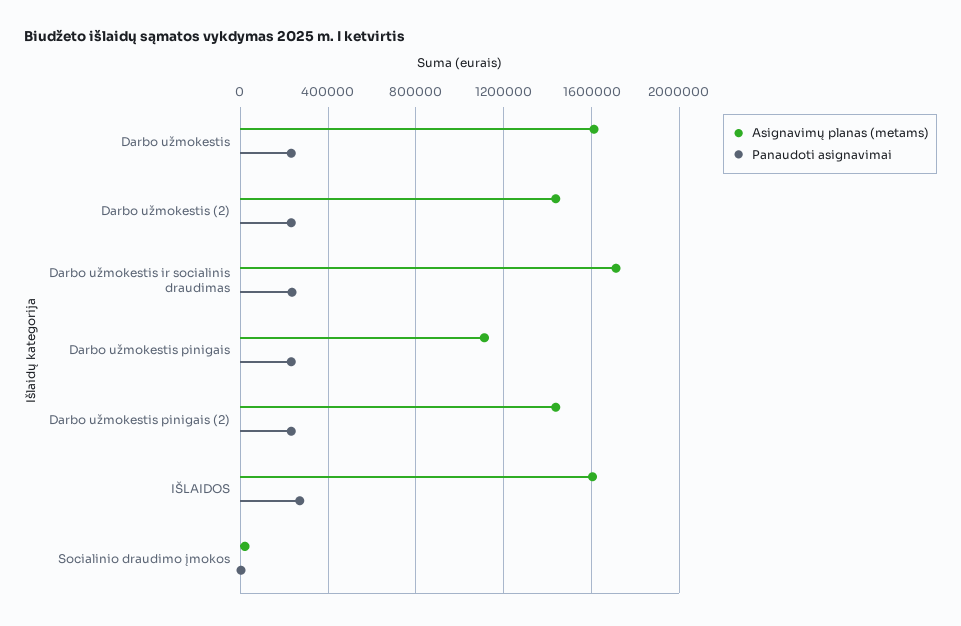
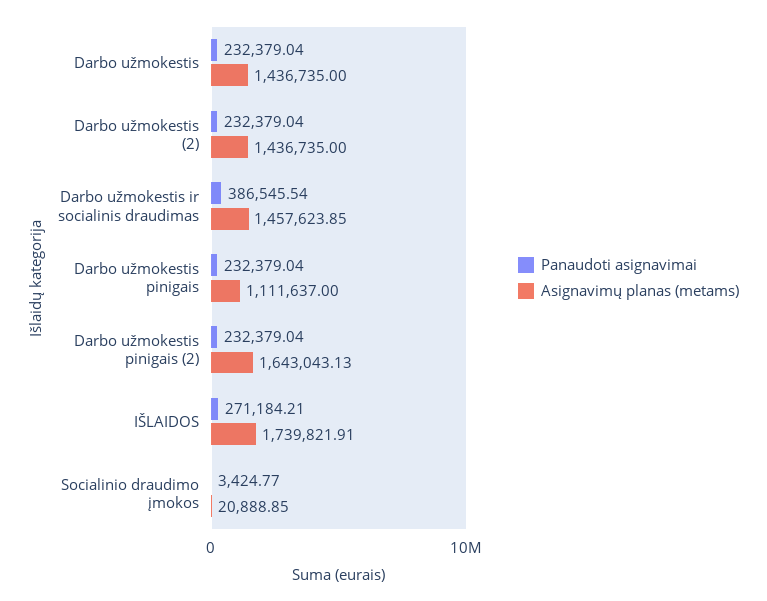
  {
    "Asignavimų planas (metams)": {
-     "Darbo užmokestis": 1600000,
+     "Darbo užmokestis": 1436735,
      "Darbo užmokestis (2)": 1436735,
-     "Darbo užmokestis ir socialinis draudimas": 1700000,
+     "Darbo užmokestis ir socialinis draudimas": 1457623.85,
      "Darbo užmokestis pinigais": 1111637,
-     "Darbo užmokestis pinigais (2)": 1450000,
+     "Darbo užmokestis pinigais (2)": 1643043.13,
-     "IŠLAIDOS": 1600000,
+     "IŠLAIDOS": 1739821.91,
      "Socialinio draudimo įmokos": 20888.85
    },
    "Panaudoti asignavimai": {
      "Darbo užmokestis": 232379.04,
      "Darbo užmokestis (2)": 232379.04,
-     "Darbo užmokestis ir socialinis draudimas": 250000,
+     "Darbo užmokestis ir socialinis draudimas": 386545.54,
      "Darbo užmokestis pinigais": 232379.04,
      "Darbo užmokestis pinigais (2)": 232379.04,
      "IŠLAIDOS": 271184.21,
      "Socialinio draudimo įmokos": 3424.77
    }
  }

